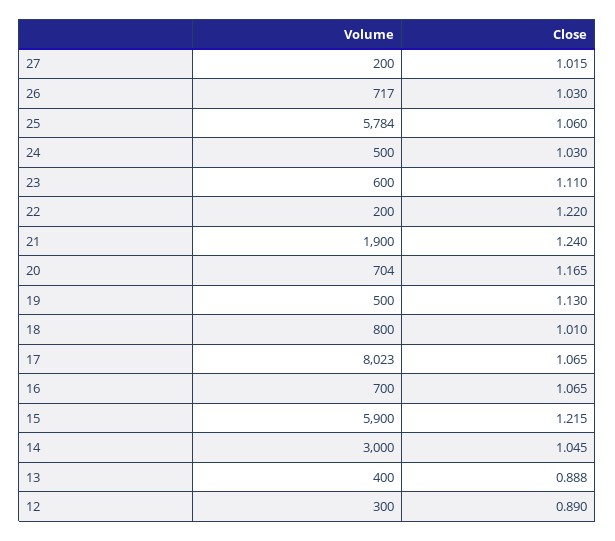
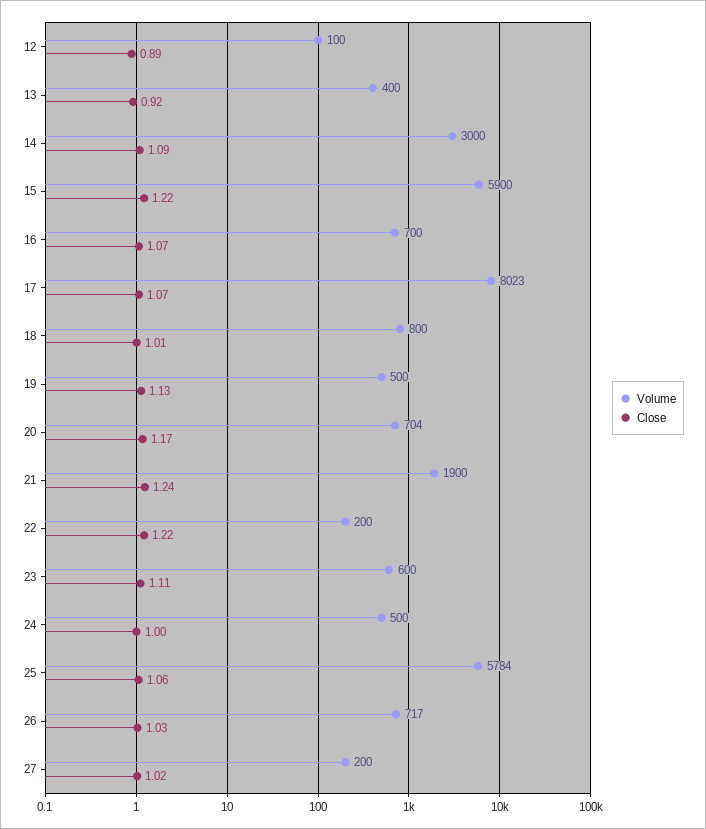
  {
    "Volume": {
      "27": 200,
      "26": 717,
      "25": 5784,
      "24": 500,
      "23": 600,
      "22": 200,
      "21": 1900,
      "20": 704,
      "19": 500,
      "18": 800,
      "17": 8023,
      "16": 700,
      "15": 5900,
      "14": 3000,
      "13": 400,
-     "12": 300
+     "12": 100
    },
    "Close": {
      "27": 1.015,
      "26": 1.03,
      "25": 1.06,
-     "24": 1.03,
+     "24": 1,
      "23": 1.11,
      "22": 1.22,
      "21": 1.24,
      "20": 1.165,
      "19": 1.13,
      "18": 1.01,
      "17": 1.065,
      "16": 1.065,
      "15": 1.215,
-     "14": 1.045,
+     "14": 1.09,
-     "13": 0.888,
+     "13": 0.92,
      "12": 0.89
    }
  }

